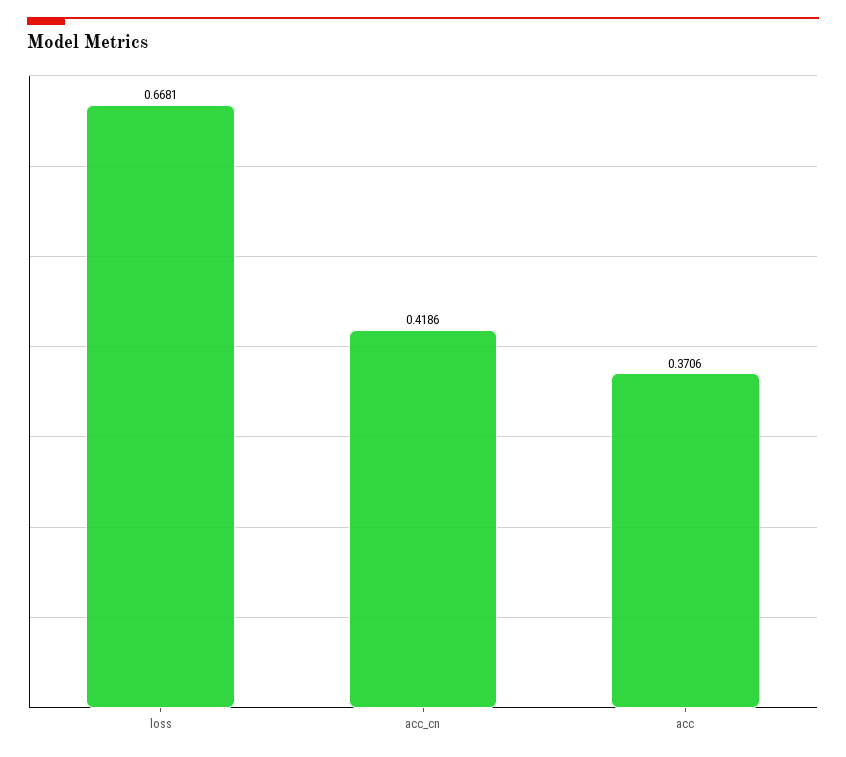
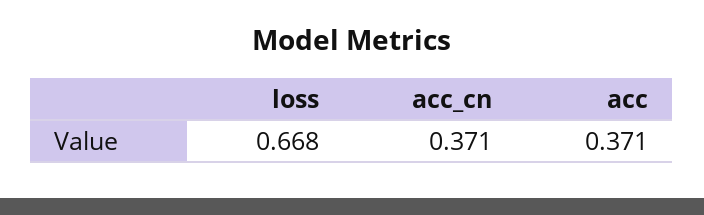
  {
    "loss": 0.6681,
-   "acc_cn": 0.4186,
+   "acc_cn": 0.371,
    "acc": 0.3706
  }

